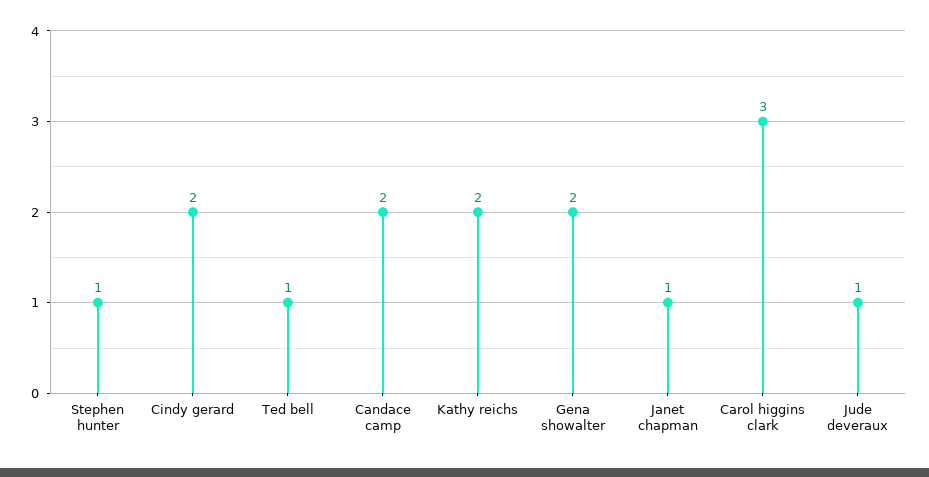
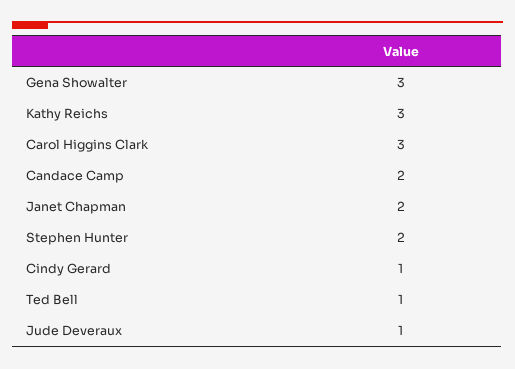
  {
-   "Stephen hunter": 1,
+   "Stephen hunter": 2,
-   "Cindy gerard": 2,
+   "Cindy gerard": 1,
    "Ted bell": 1,
    "Candace camp": 2,
-   "Kathy reichs": 2,
+   "Kathy reichs": 3,
-   "Gena showalter": 2,
+   "Gena showalter": 3,
-   "Janet chapman": 1,
+   "Janet chapman": 2,
    "Carol higgins clark": 3,
    "Jude deveraux": 1
  }

